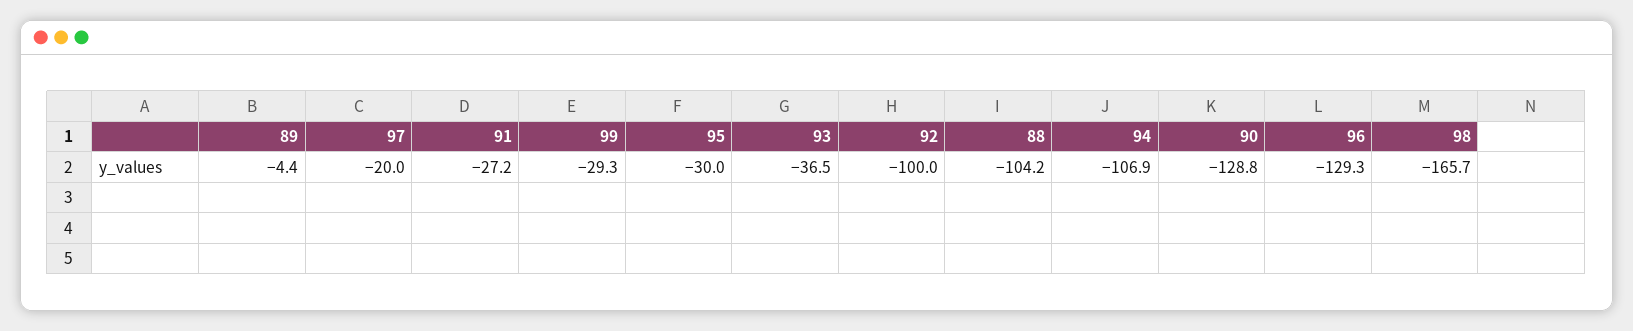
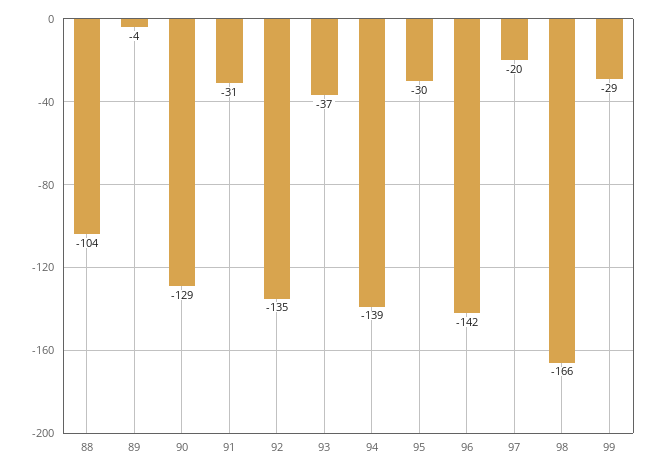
  {
    "89": -4.4,
    "97": -20,
-   "91": -27.2,
+   "91": -31,
    "99": -29.3,
    "95": -30,
    "93": -36.5,
-   "92": -100,
+   "92": -135,
    "88": -104.2,
-   "94": -106.9,
+   "94": -139,
    "90": -128.8,
-   "96": -129.3,
+   "96": -142,
    "98": -165.7
  }

